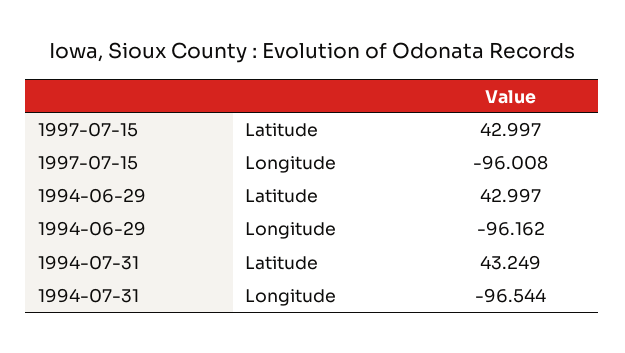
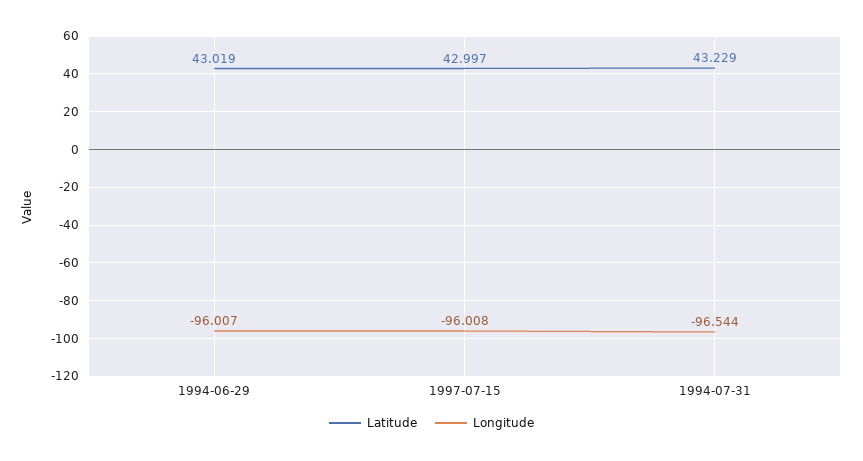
  {
    "Latitude": {
      "1997-07-15": 42.997,
-     "1994-06-29": 42.997,
+     "1994-06-29": 43.019,
-     "1994-07-31": 43.249
+     "1994-07-31": 43.229
    },
    "Longitude": {
      "1997-07-15": -96.008,
-     "1994-06-29": -96.162,
+     "1994-06-29": -96.007,
      "1994-07-31": -96.544
    }
  }

